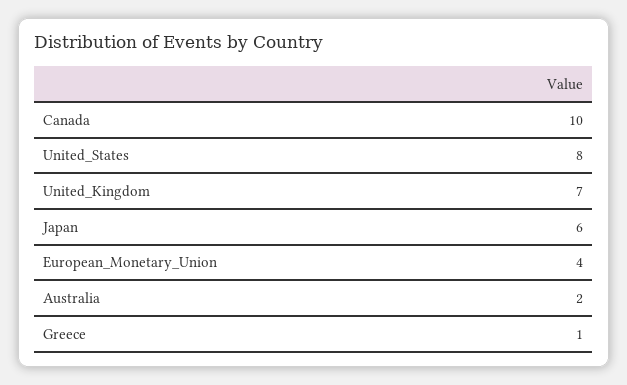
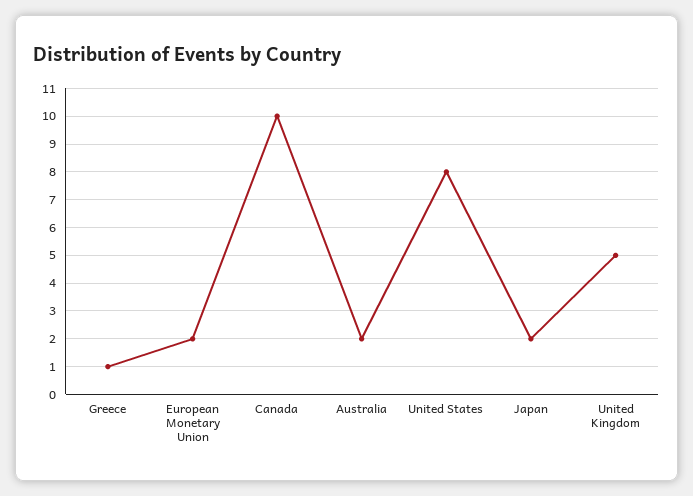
  {
    "Canada": 10,
    "United_States": 8,
-   "United_Kingdom": 7,
+   "United_Kingdom": 5,
-   "Japan": 6,
+   "Japan": 2,
-   "European_Monetary_Union": 4,
+   "European_Monetary_Union": 2,
    "Australia": 2,
    "Greece": 1
  }

